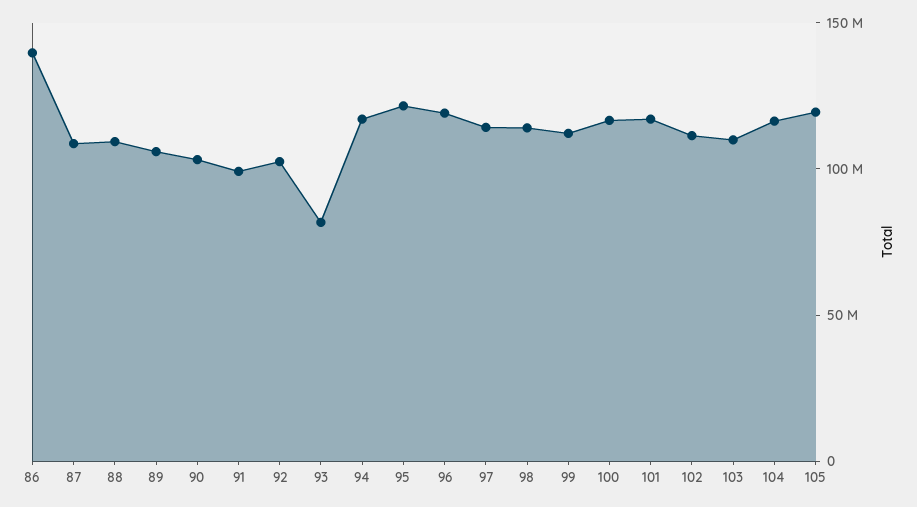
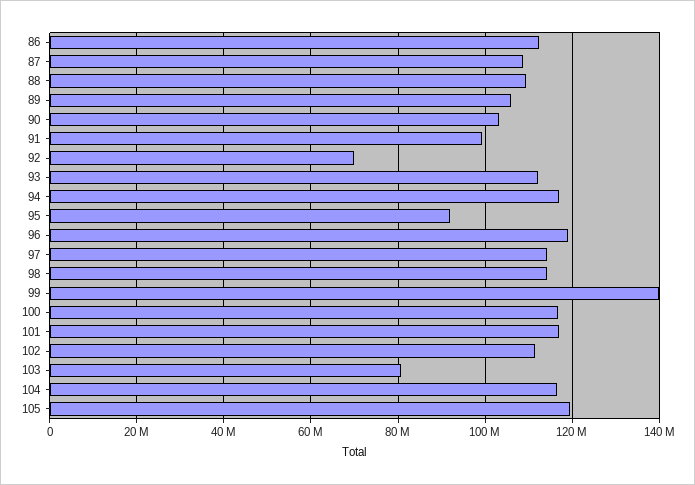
  {
-   "86": 140000000,
+   "86": 112000000,
    "87": 108000000,
    "88": 110000000,
    "89": 106000000,
    "90": 104000000,
    "91": 100000000,
-   "92": 100000000,
+   "92": 70000000,
-   "93": 80000000,
+   "93": 112000000,
    "94": 116000000,
-   "95": 120000000,
+   "95": 92000000,
    "96": 120000000,
    "97": 114000000,
    "98": 114000000,
-   "99": 110000000,
+   "99": 140000000,
    "100": 116000000,
    "101": 116000000,
    "102": 112000000,
-   "103": 110000000,
+   "103": 80000000,
    "104": 116000000,
    "105": 120000000
  }

